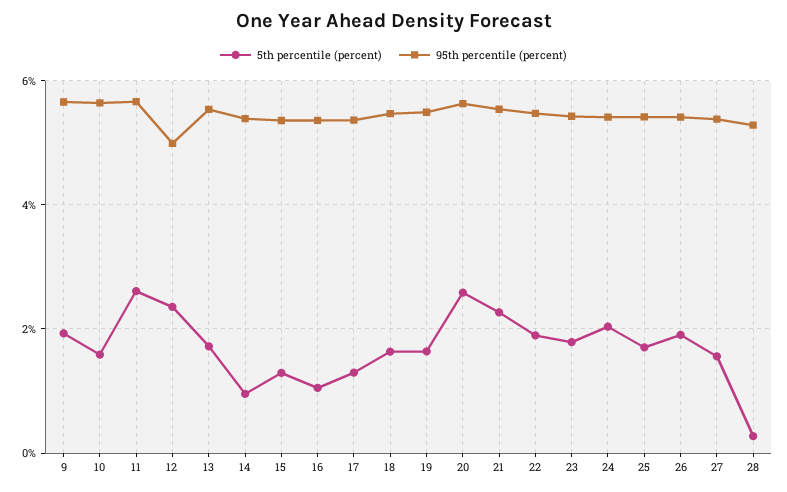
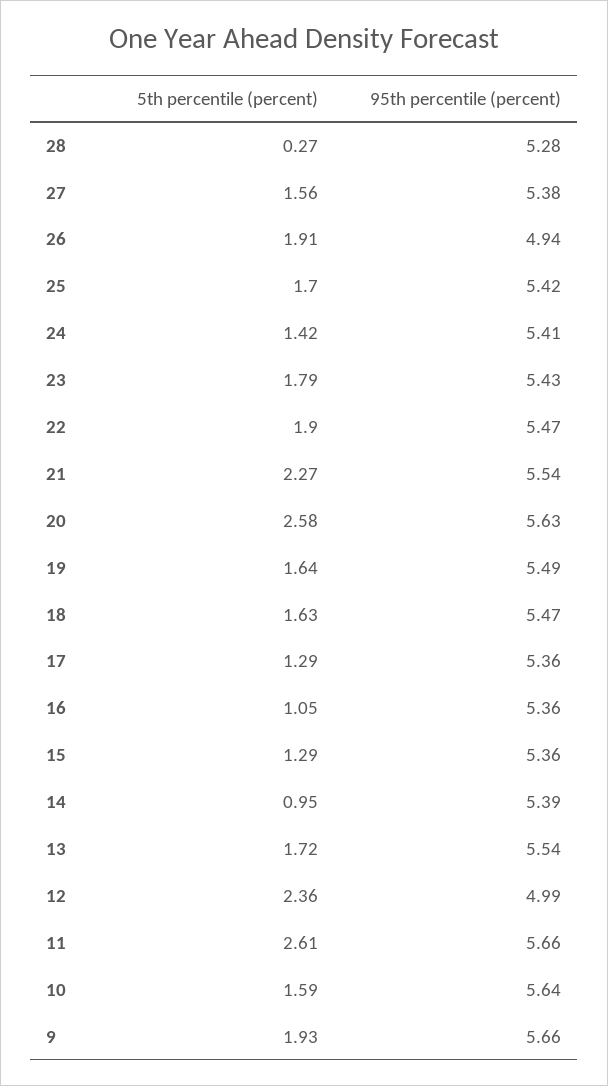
  {
    "5th percentile (percent)": {
      "9": 1.93,
      "10": 1.59,
      "11": 2.61,
      "12": 2.36,
      "13": 1.72,
      "14": 0.95,
      "15": 1.29,
      "16": 1.05,
      "17": 1.29,
      "18": 1.63,
      "19": 1.64,
      "20": 2.58,
      "21": 2.27,
      "22": 1.9,
      "23": 1.79,
-     "24": 2,
+     "24": 1.42,
      "25": 1.7,
      "26": 1.91,
      "27": 1.56,
      "28": 0.27
    },
    "95th percentile (percent)": {
      "9": 5.66,
      "10": 5.64,
      "11": 5.66,
      "12": 4.99,
      "13": 5.54,
      "14": 5.39,
      "15": 5.36,
      "16": 5.36,
      "17": 5.36,
      "18": 5.47,
      "19": 5.49,
      "20": 5.63,
      "21": 5.54,
      "22": 5.47,
      "23": 5.43,
      "24": 5.41,
      "25": 5.42,
-     "26": 5.4,
+     "26": 4.94,
      "27": 5.38,
      "28": 5.28
    }
  }

